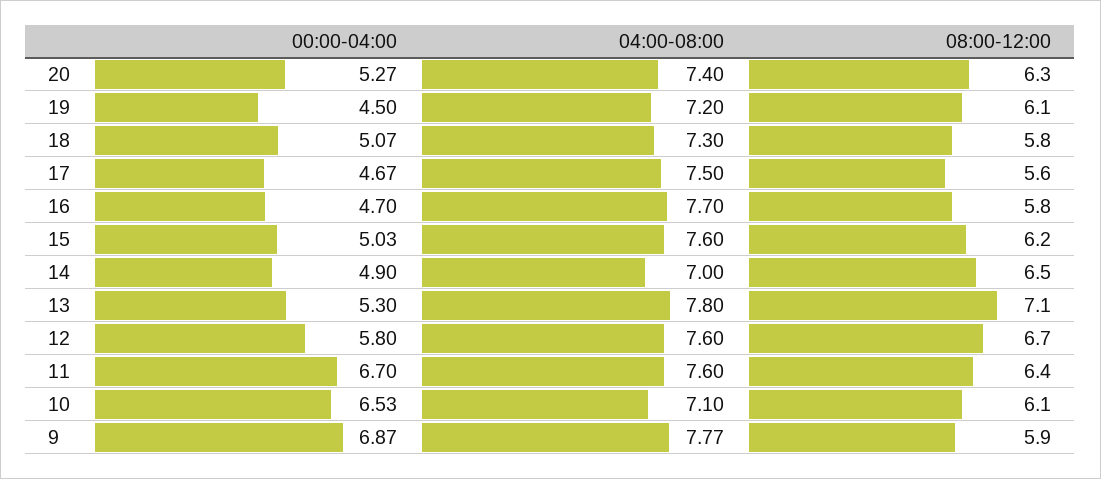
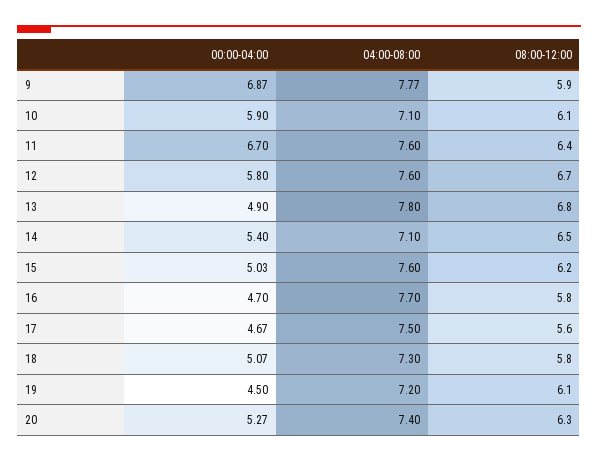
  {
    "00:00-04:00": {
      "20": 5.27,
      "19": 4.5,
      "18": 5.07,
      "17": 4.67,
      "16": 4.7,
      "15": 5.03,
-     "14": 4.9,
+     "14": 5.4,
-     "13": 5.3,
+     "13": 4.9,
      "12": 5.8,
      "11": 6.7,
-     "10": 6.53,
+     "10": 5.9,
      "9": 6.87
    },
    "04:00-08:00": {
      "20": 7.4,
      "19": 7.2,
      "18": 7.3,
      "17": 7.5,
      "16": 7.7,
      "15": 7.6,
-     "14": 7,
+     "14": 7.1,
      "13": 7.8,
      "12": 7.6,
      "11": 7.6,
      "10": 7.1,
      "9": 7.77
    },
    "08:00-12:00": {
      "20": 6.3,
      "19": 6.1,
      "18": 5.8,
      "17": 5.6,
      "16": 5.8,
      "15": 6.2,
      "14": 6.5,
-     "13": 7.1,
+     "13": 6.8,
      "12": 6.7,
      "11": 6.4,
      "10": 6.1,
      "9": 5.9
    }
  }

